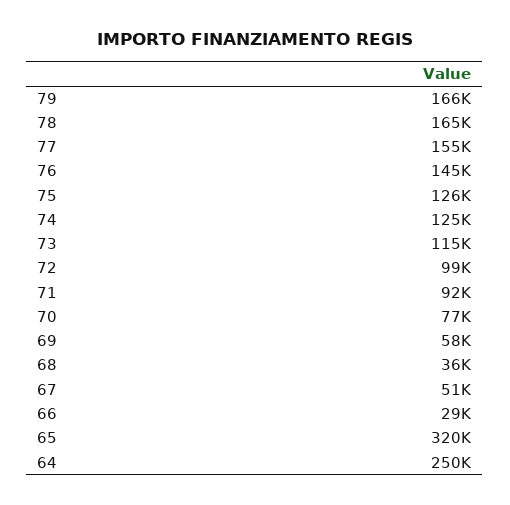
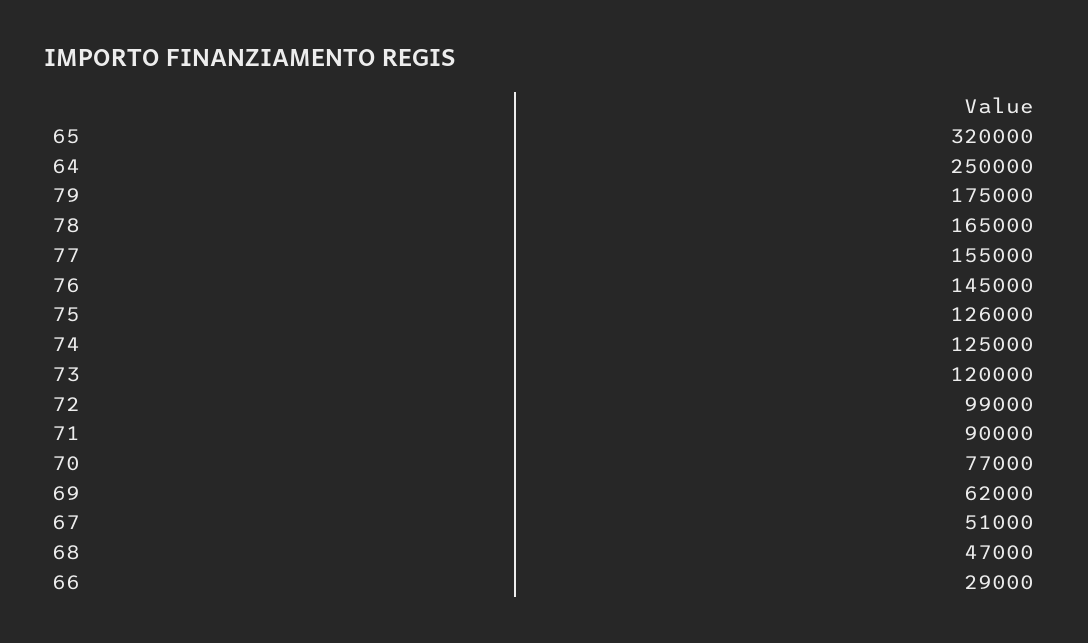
  {
-   "79": 166000,
+   "79": 175000,
    "78": 165000,
    "77": 155000,
    "76": 145000,
    "75": 126000,
    "74": 125000,
-   "73": 115000,
+   "73": 120000,
    "72": 99000,
-   "71": 92000,
+   "71": 90000,
    "70": 77000,
-   "69": 58000,
+   "69": 62000,
-   "68": 36000,
+   "68": 47000,
    "67": 51000,
    "66": 29000,
    "65": 320000,
    "64": 250000
  }

